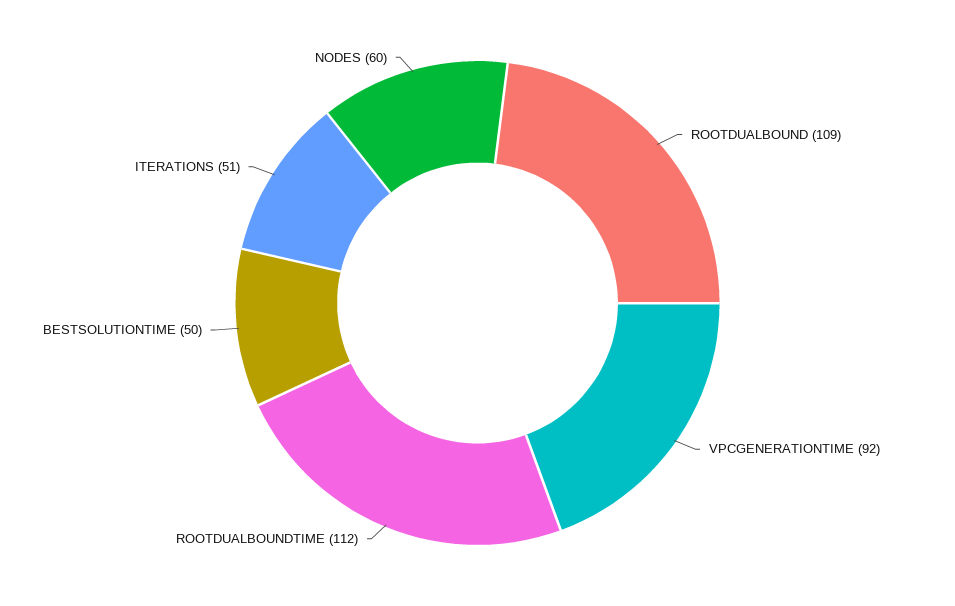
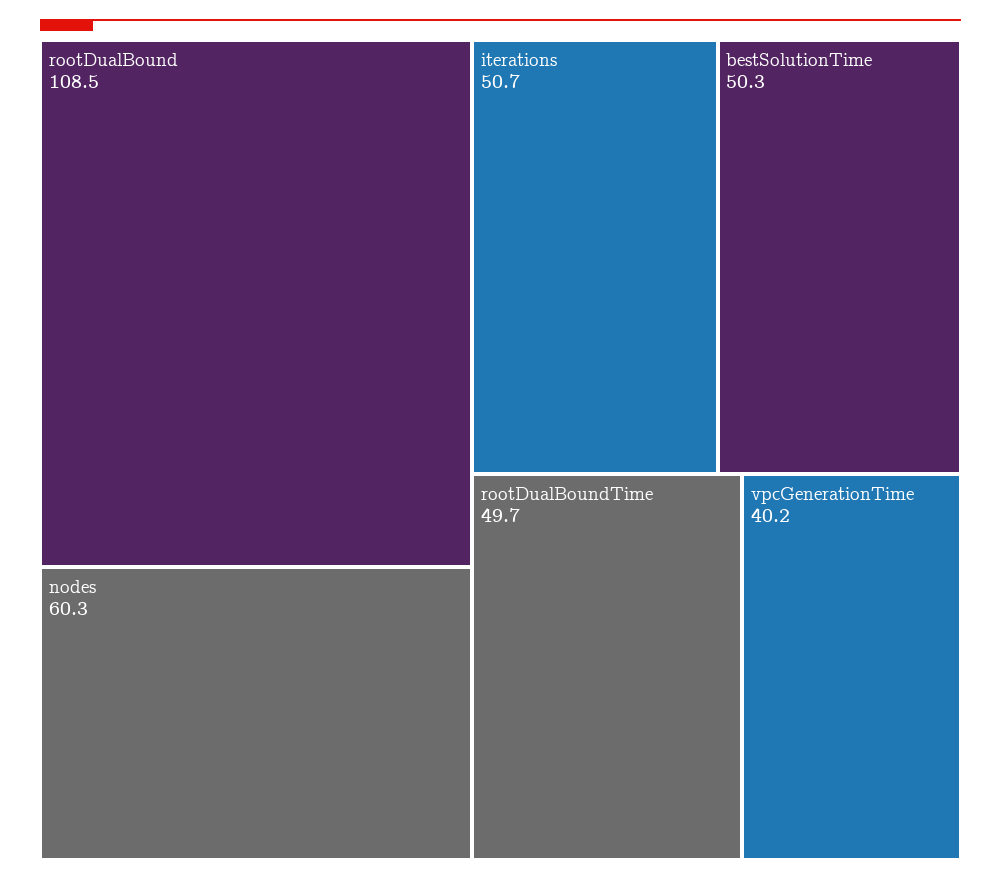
  {
    "ROOTDUALBOUND": 108.5,
-   "VPCGENERATIONTIME": 92,
+   "VPCGENERATIONTIME": 40.2,
-   "ROOTDUALBOUNDTIME": 112,
+   "ROOTDUALBOUNDTIME": 49.7,
    "BESTSOLUTIONTIME": 50.3,
    "ITERATIONS": 50.7,
    "NODES": 60.3
  }

